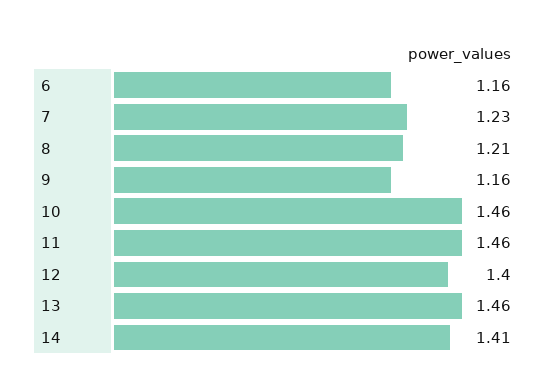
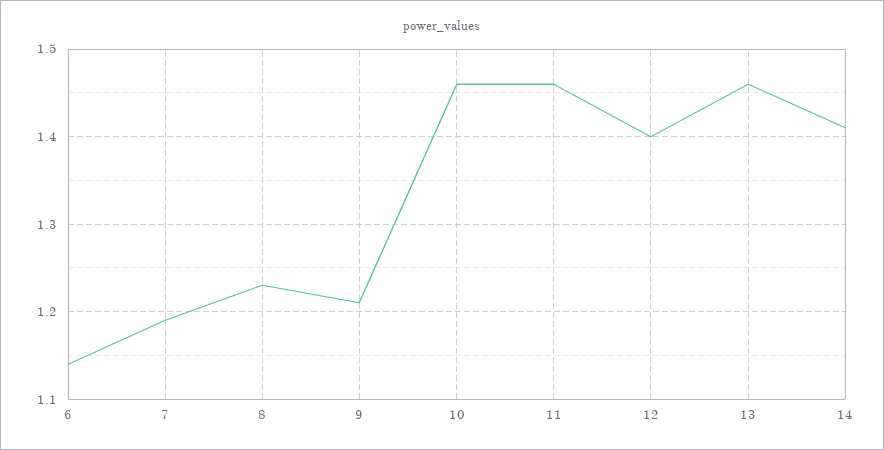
  {
-   "6": 1.16,
+   "6": 1.14,
-   "7": 1.23,
+   "7": 1.19,
-   "8": 1.21,
+   "8": 1.23,
-   "9": 1.16,
+   "9": 1.21,
    "10": 1.46,
    "11": 1.46,
    "12": 1.4,
    "13": 1.46,
    "14": 1.41
  }

